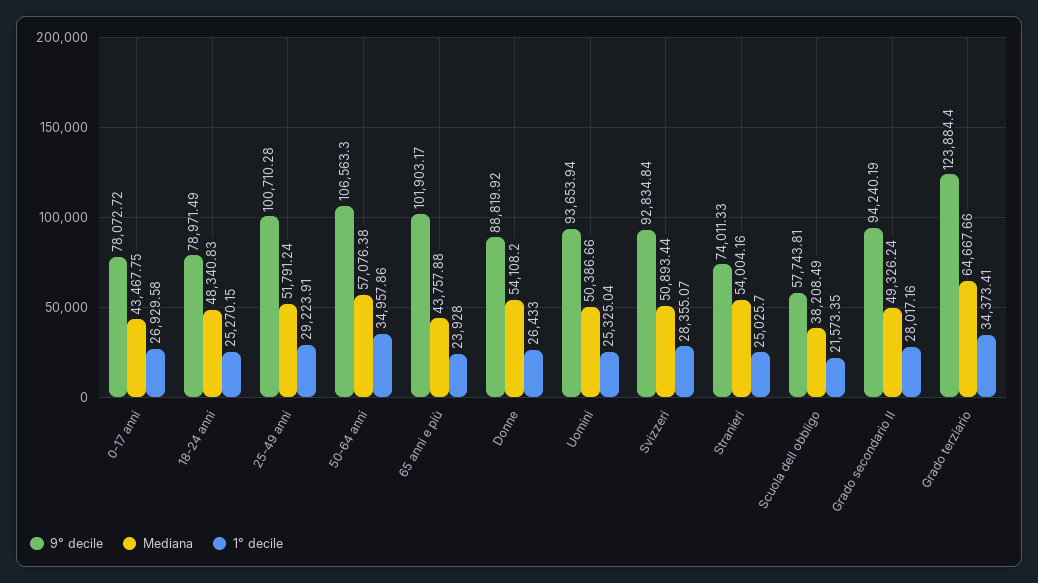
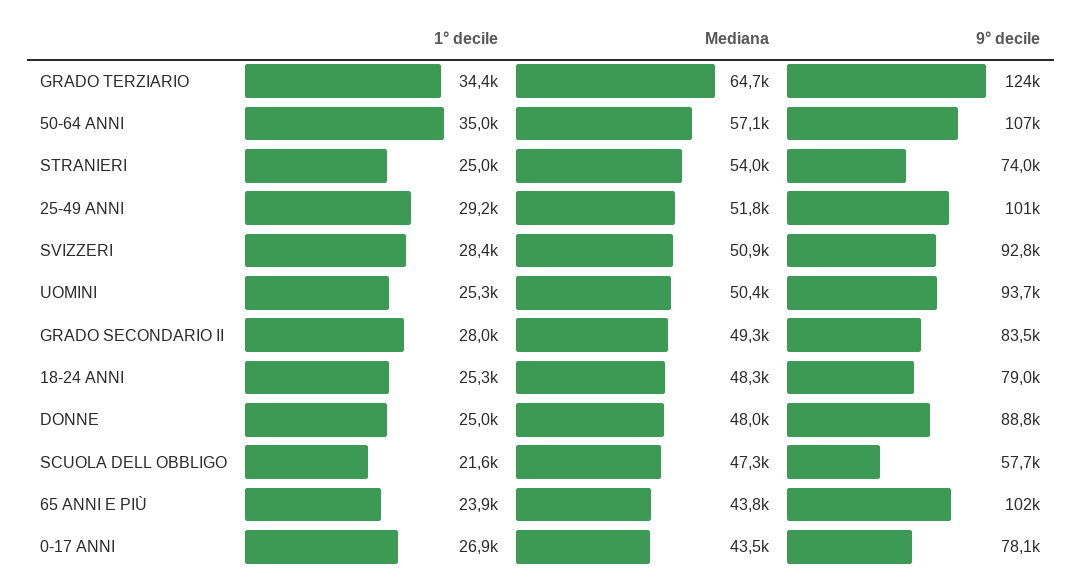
  {
    "9° decile": {
      "0-17 anni": 78072.72,
      "18-24 anni": 78971.49,
      "25-49 anni": 100710.28,
      "50-64 anni": 106563.3,
      "65 anni e più": 101903.17,
      "Donne": 88819.92,
      "Uomini": 93653.94,
      "Svizzeri": 92834.84,
      "Stranieri": 74011.33,
      "Scuola dell obbligo": 57743.81,
-     "Grado secondario II": 94240.19,
+     "Grado secondario II": 83500,
      "Grado terziario": 123884.4
    },
    "Mediana": {
      "0-17 anni": 43467.75,
      "18-24 anni": 48340.83,
      "25-49 anni": 51791.24,
      "50-64 anni": 57076.38,
      "65 anni e più": 43757.88,
-     "Donne": 54108.2,
+     "Donne": 48000,
      "Uomini": 50386.66,
      "Svizzeri": 50893.44,
      "Stranieri": 54004.16,
-     "Scuola dell obbligo": 38208.49,
+     "Scuola dell obbligo": 47300,
      "Grado secondario II": 49326.24,
      "Grado terziario": 64667.66
    },
    "1° decile": {
      "0-17 anni": 26929.58,
      "18-24 anni": 25270.15,
      "25-49 anni": 29223.91,
      "50-64 anni": 34957.86,
      "65 anni e più": 23928,
-     "Donne": 26433,
+     "Donne": 25000,
      "Uomini": 25325.04,
      "Svizzeri": 28355.07,
      "Stranieri": 25025.7,
      "Scuola dell obbligo": 21573.35,
      "Grado secondario II": 28017.16,
      "Grado terziario": 34373.41
    }
  }

